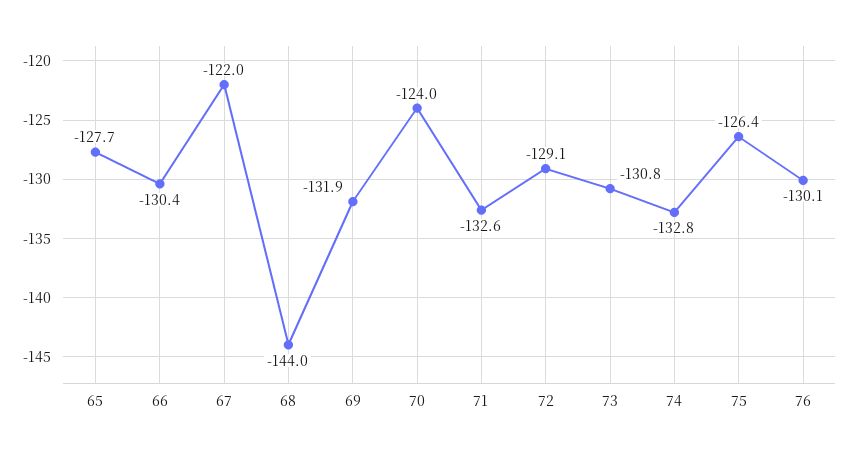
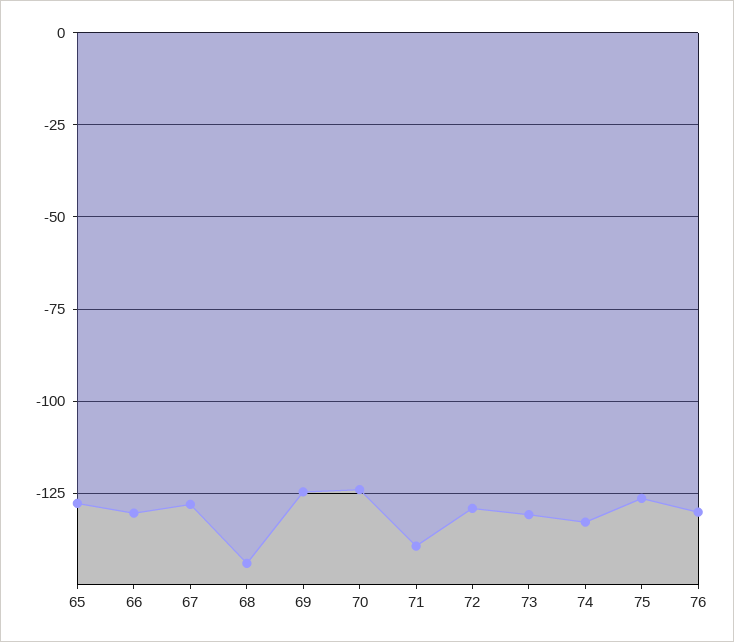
  {
    "65": -127.7,
    "66": -130.4,
-   "67": -122,
+   "67": -127.5,
    "68": -144,
-   "69": -131.9,
+   "69": -125,
    "70": -124,
-   "71": -132.6,
+   "71": -140,
    "72": -129.1,
    "73": -130.8,
    "74": -132.8,
    "75": -126.4,
    "76": -130.1
  }

